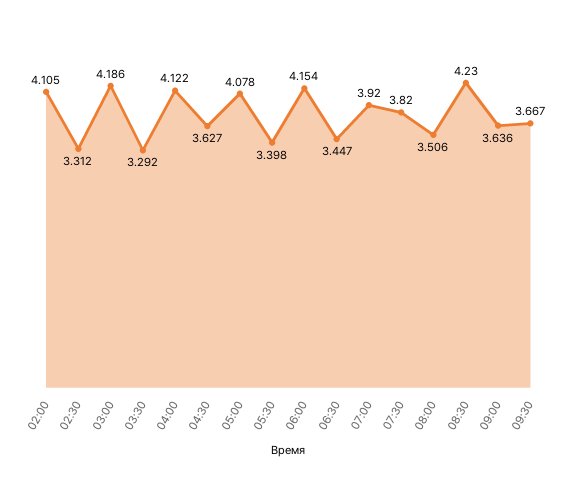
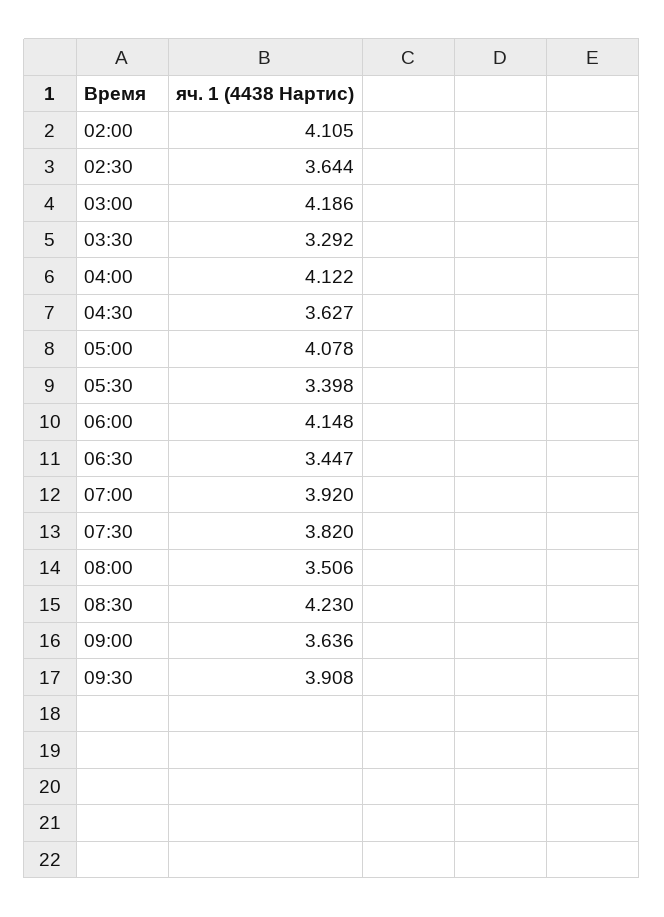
  {
    "02:00": 4.105,
-   "02:30": 3.312,
+   "02:30": 3.644,
    "03:00": 4.186,
    "03:30": 3.292,
    "04:00": 4.122,
    "04:30": 3.627,
    "05:00": 4.078,
    "05:30": 3.398,
-   "06:00": 4.154,
+   "06:00": 4.148,
    "06:30": 3.447,
    "07:00": 3.92,
    "07:30": 3.82,
    "08:00": 3.506,
    "08:30": 4.23,
    "09:00": 3.636,
-   "09:30": 3.667
+   "09:30": 3.908
  }

